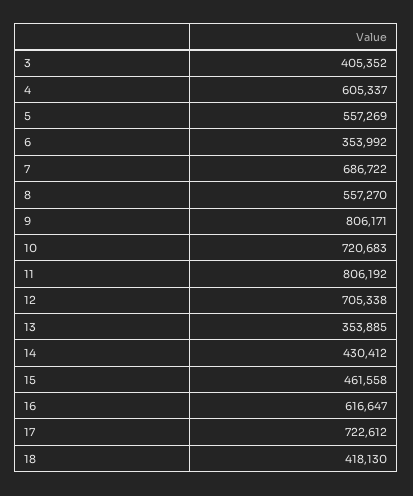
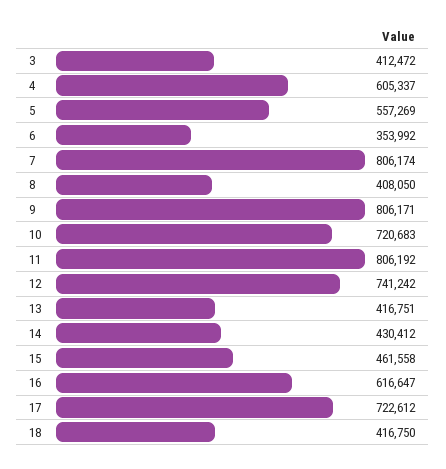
  {
-   "3": 405352,
+   "3": 412472,
    "4": 605337,
    "5": 557269,
    "6": 353992,
-   "7": 686722,
+   "7": 806174,
-   "8": 557270,
+   "8": 408050,
    "9": 806171,
    "10": 720683,
    "11": 806192,
-   "12": 705338,
+   "12": 741242,
-   "13": 353885,
+   "13": 416751,
    "14": 430412,
    "15": 461558,
    "16": 616647,
    "17": 722612,
-   "18": 418130
+   "18": 416750
  }

